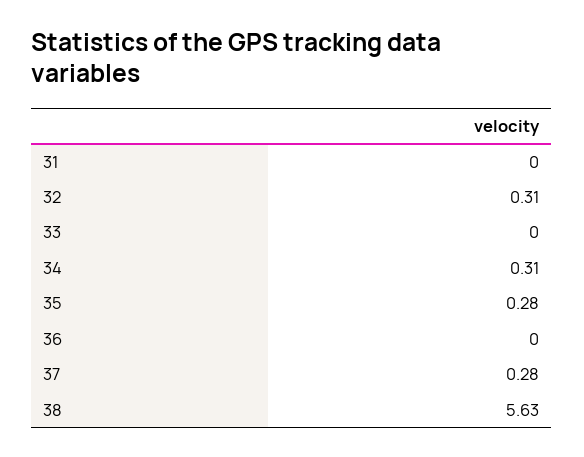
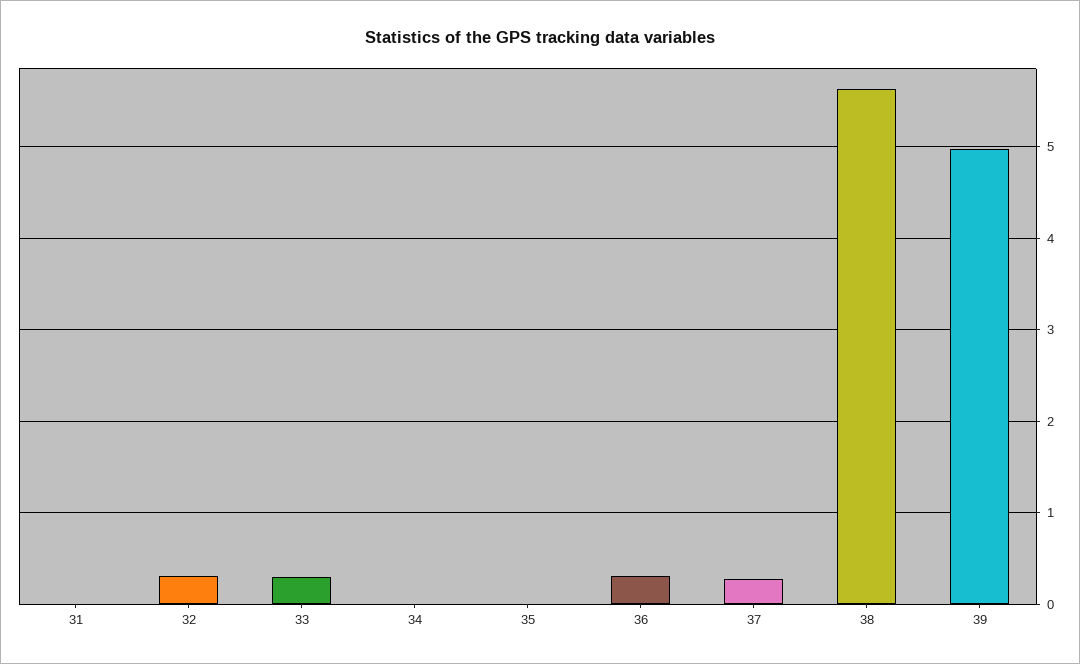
  {
    "31": 0,
    "32": 0.31,
-   "33": 0,
+   "33": 0.3,
-   "34": 0.31,
+   "34": 0,
-   "35": 0.28,
+   "35": 0,
-   "36": 0,
+   "36": 0.3,
    "37": 0.28,
-   "38": 5.63
+   "38": 5.63,
+   "39": 5
  }

